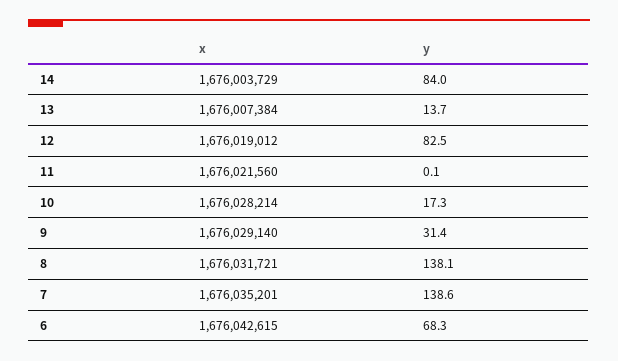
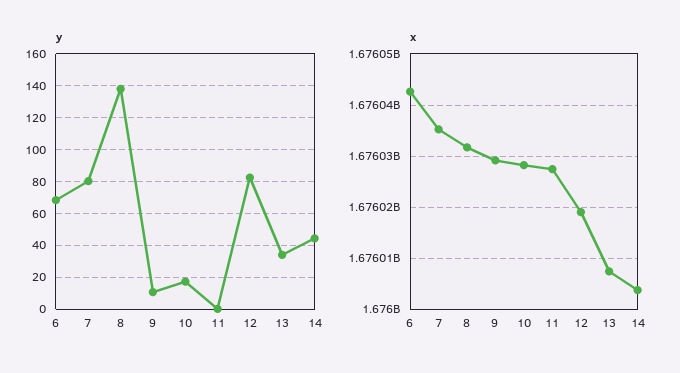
  {
    "x": {
      "14": 1676003729,
      "13": 1676007384,
      "12": 1676019012,
-     "11": 1676021560,
+     "11": 1676028000,
      "10": 1676028214,
      "9": 1676029140,
      "8": 1676031721,
      "7": 1676035201,
      "6": 1676042615
    },
    "y": {
-     "14": 84,
+     "14": 45,
-     "13": 13.7,
+     "13": 35,
      "12": 82.5,
      "11": 0.1,
      "10": 17.3,
-     "9": 31.4,
+     "9": 10,
      "8": 138.1,
-     "7": 138.6,
+     "7": 80,
      "6": 68.3
    }
  }

